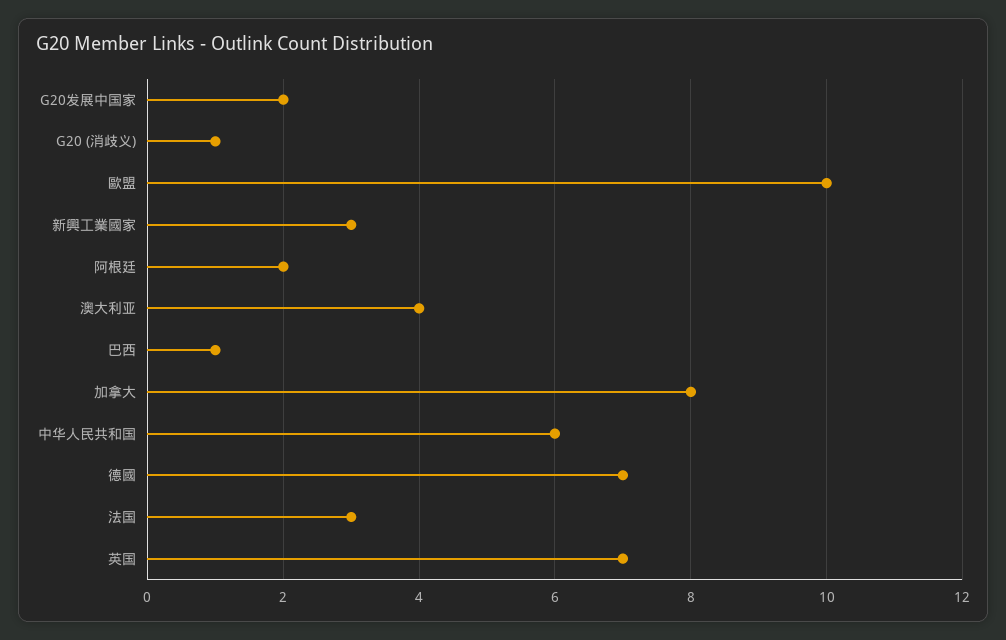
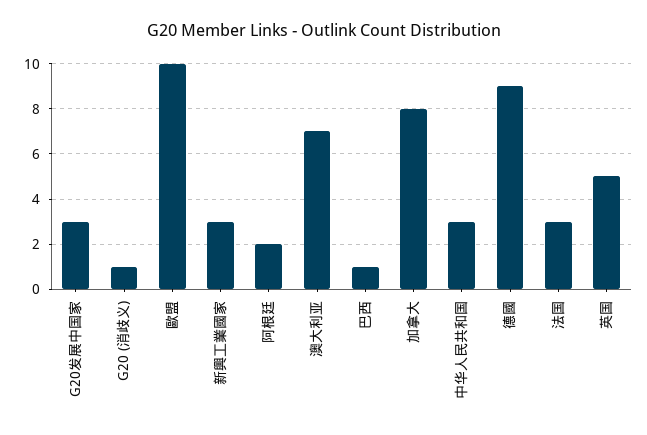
  {
-   "G20发展中国家": 2,
+   "G20发展中国家": 3,
    "G20 (消歧义)": 1,
    "歐盟": 10,
    "新興工業國家": 3,
    "阿根廷": 2,
-   "澳大利亚": 4,
+   "澳大利亚": 7,
    "巴西": 1,
    "加拿大": 8,
-   "中华人民共和国": 6,
+   "中华人民共和国": 3,
-   "德國": 7,
+   "德國": 9,
    "法国": 3,
-   "英国": 7
+   "英国": 5
  }

